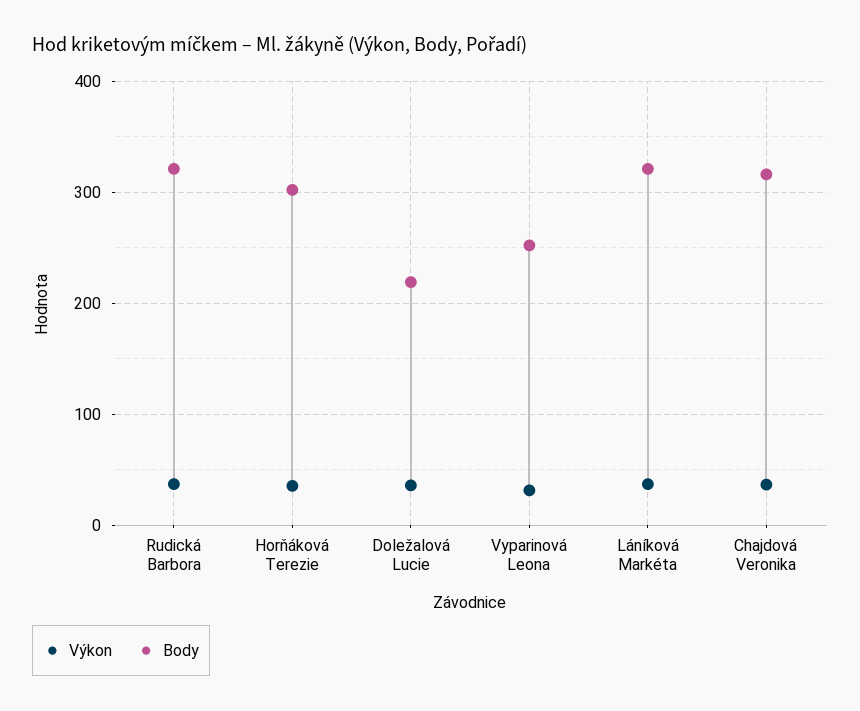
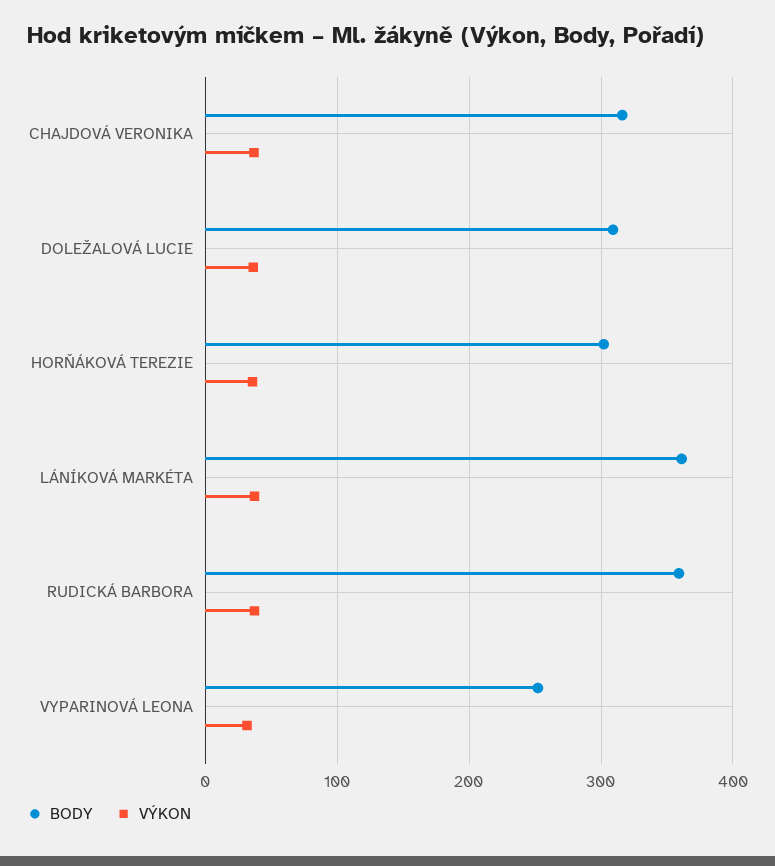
  {
    "Výkon": {
      "Rudická Barbora": 40,
      "Horňáková Terezie": 40,
      "Doležalová Lucie": 40,
      "Vyparinová Leona": 30,
      "Láníková Markéta": 40,
      "Chajdová Veronika": 40
    },
    "Body": {
-     "Rudická Barbora": 320,
+     "Rudická Barbora": 360,
      "Horňáková Terezie": 300,
-     "Doležalová Lucie": 220,
+     "Doležalová Lucie": 310,
      "Vyparinová Leona": 250,
-     "Láníková Markéta": 320,
+     "Láníková Markéta": 360,
      "Chajdová Veronika": 320
    }
  }

